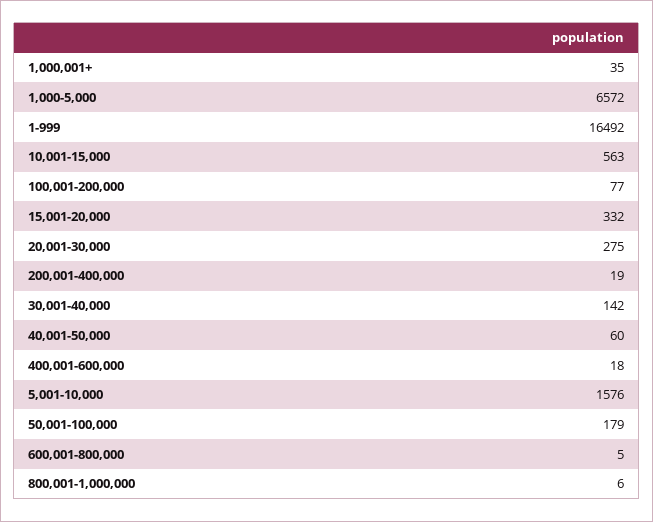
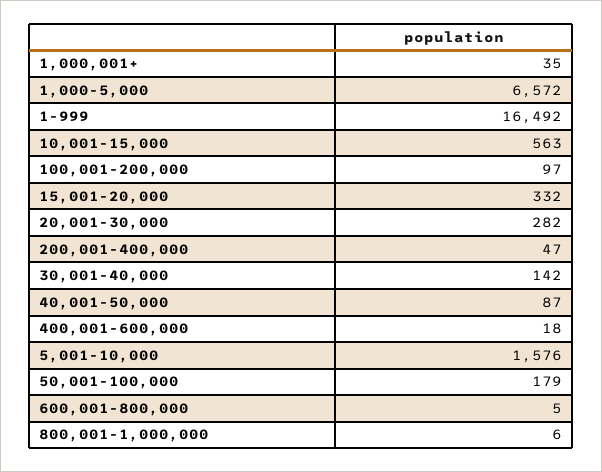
  {
    "1,000,001+": 35,
    "1,000-5,000": 6572,
    "1-999": 16492,
    "10,001-15,000": 563,
-   "100,001-200,000": 77,
+   "100,001-200,000": 97,
    "15,001-20,000": 332,
-   "20,001-30,000": 275,
+   "20,001-30,000": 282,
-   "200,001-400,000": 19,
+   "200,001-400,000": 47,
    "30,001-40,000": 142,
-   "40,001-50,000": 60,
+   "40,001-50,000": 87,
    "400,001-600,000": 18,
    "5,001-10,000": 1576,
    "50,001-100,000": 179,
    "600,001-800,000": 5,
    "800,001-1,000,000": 6
  }

